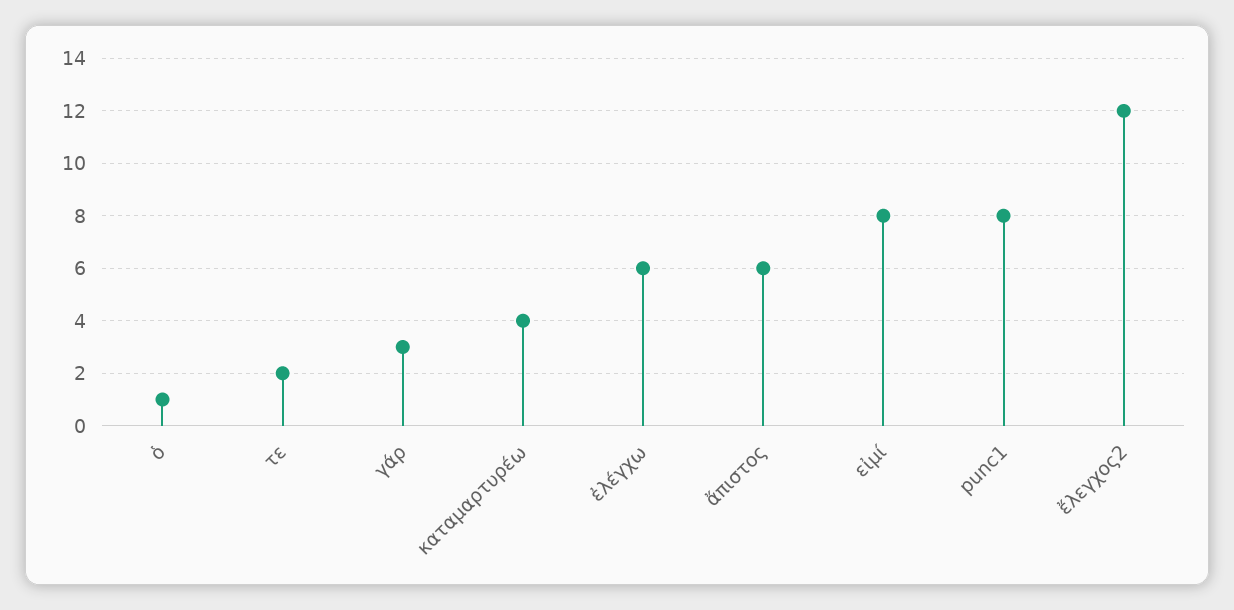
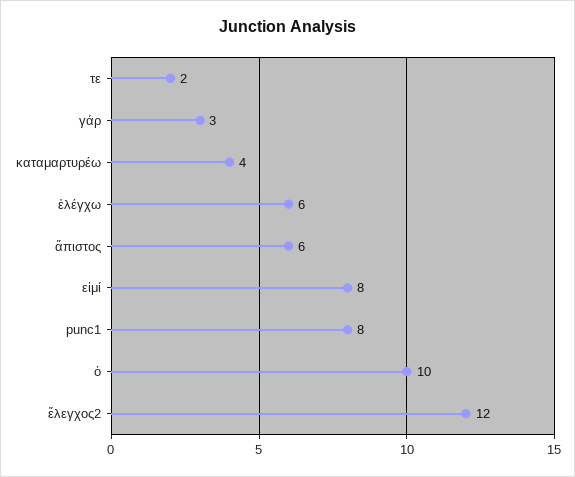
  {
-   "ὁ": 1,
+   "ὁ": 10,
    "τε": 2,
    "γάρ": 3,
    "καταμαρτυρέω": 4,
    "ἐλέγχω": 6,
    "ἄπιστος": 6,
    "εἰμί": 8,
    "punc1": 8,
    "ἔλεγχος2": 12
  }

